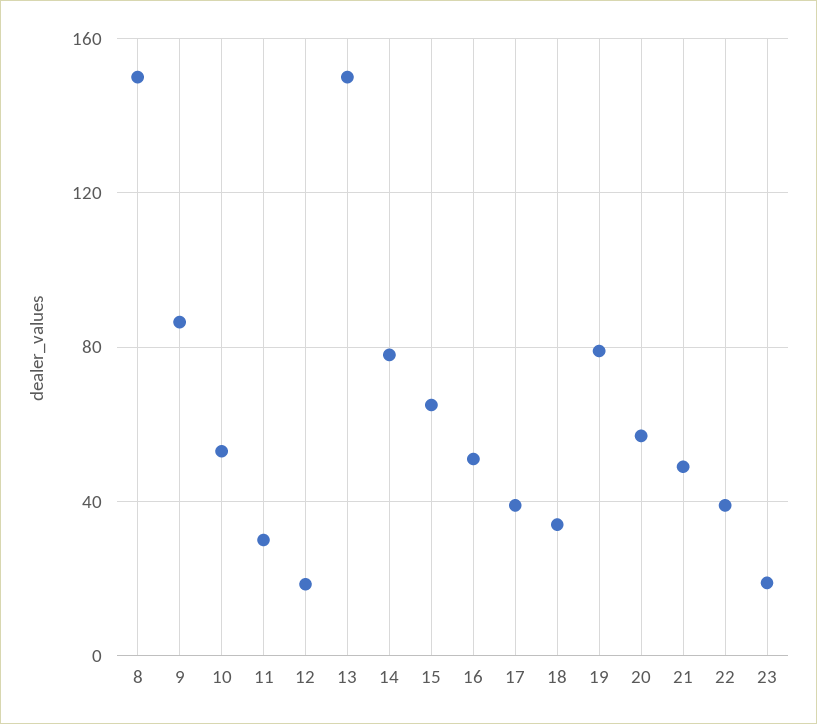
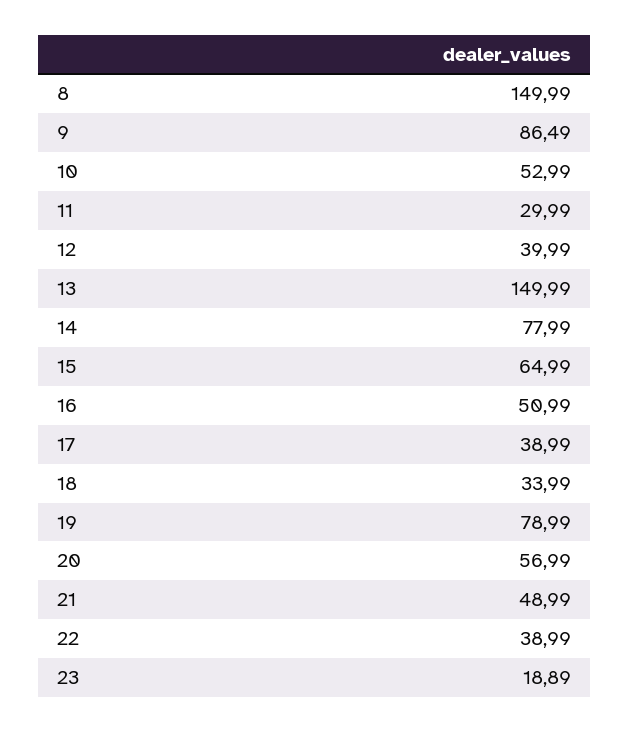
  {
    "8": 149.99,
    "9": 86.49,
    "10": 52.99,
    "11": 29.99,
-   "12": 20,
+   "12": 39.99,
    "13": 149.99,
    "14": 77.99,
    "15": 64.99,
    "16": 50.99,
    "17": 38.99,
    "18": 33.99,
    "19": 78.99,
    "20": 56.99,
    "21": 48.99,
    "22": 38.99,
    "23": 18.89
  }

